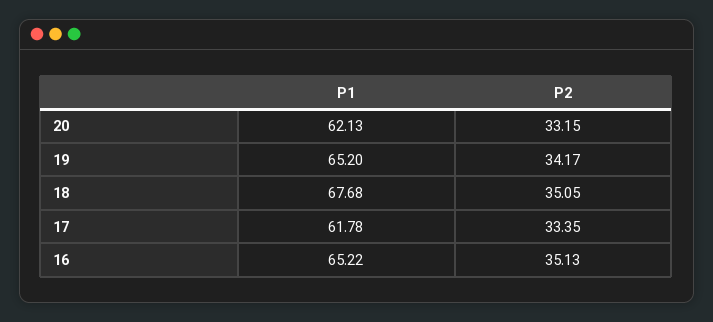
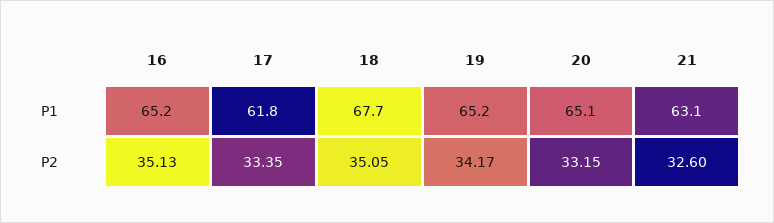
  {
    "P1": {
-     "20": 62.13,
+     "20": 65.1,
      "19": 65.2,
      "18": 67.68,
      "17": 61.78,
-     "16": 65.22
+     "16": 65.22,
+     "21": 63.1
    },
    "P2": {
      "20": 33.15,
      "19": 34.17,
      "18": 35.05,
      "17": 33.35,
-     "16": 35.13
+     "16": 35.13,
+     "21": 32.6
    }
  }

